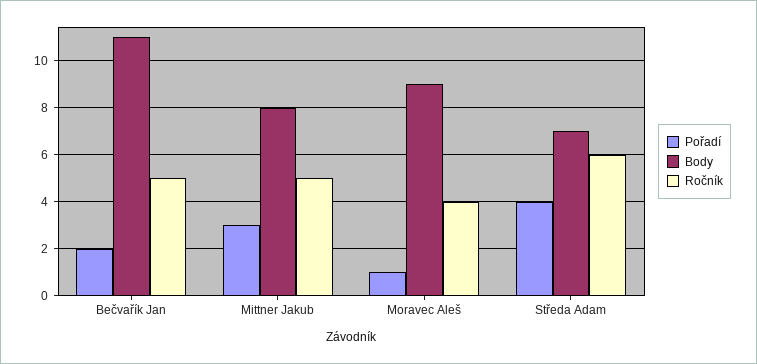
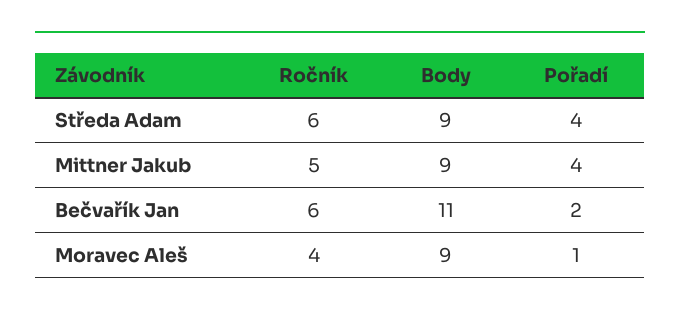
  {
    "Pořadí": {
      "Bečvařík Jan": 2,
-     "Mittner Jakub": 3,
+     "Mittner Jakub": 4,
      "Moravec Aleš": 1,
      "Středa Adam": 4
    },
    "Body": {
      "Bečvařík Jan": 11,
-     "Mittner Jakub": 8,
+     "Mittner Jakub": 9,
      "Moravec Aleš": 9,
-     "Středa Adam": 7
+     "Středa Adam": 9
    },
    "Ročník": {
-     "Bečvařík Jan": 5,
+     "Bečvařík Jan": 6,
      "Mittner Jakub": 5,
      "Moravec Aleš": 4,
      "Středa Adam": 6
    }
  }

